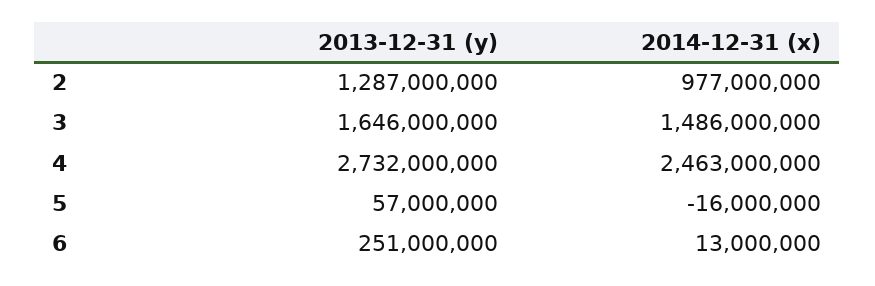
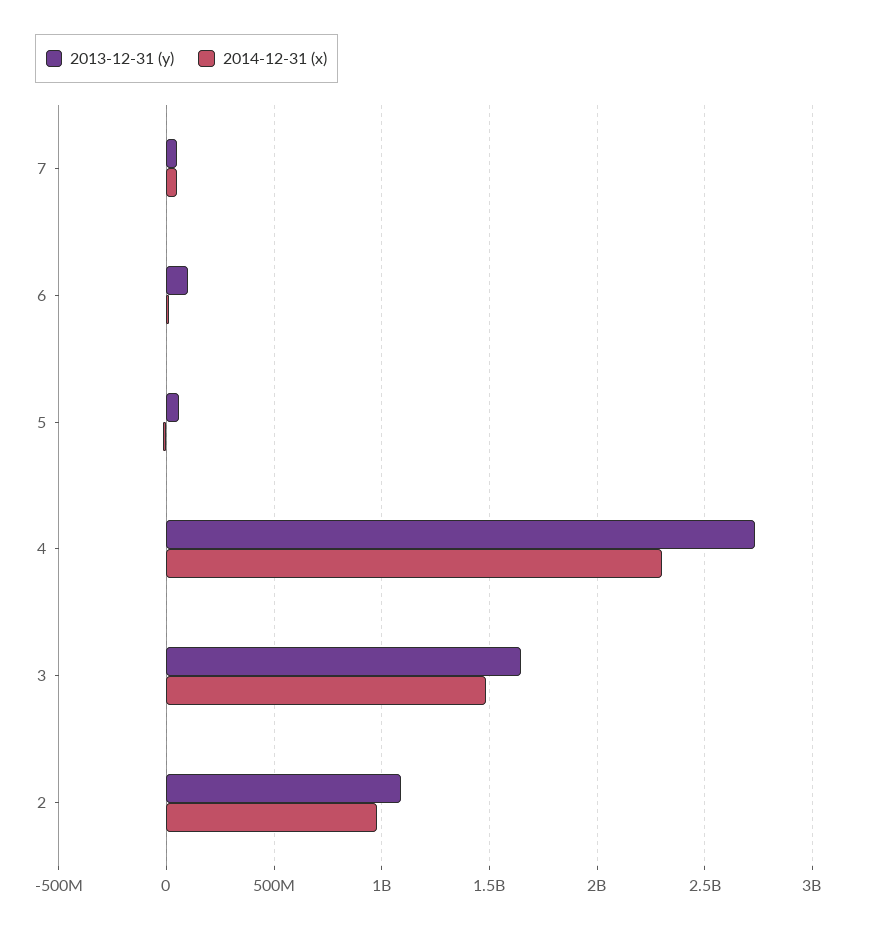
  {
    "2013-12-31 (y)": {
-     "2": 1287000000,
+     "2": 1100000000,
      "3": 1646000000,
      "4": 2732000000,
      "5": 57000000,
-     "6": 251000000
+     "6": 100000000,
+     "7": 50000000
    },
    "2014-12-31 (x)": {
      "2": 977000000,
      "3": 1486000000,
-     "4": 2463000000,
+     "4": 2300000000,
      "5": -16000000,
-     "6": 13000000
+     "6": 13000000,
+     "7": 50000000
    }
  }

